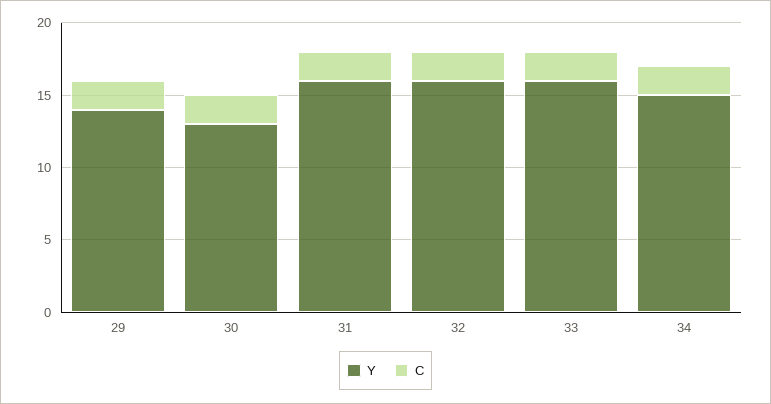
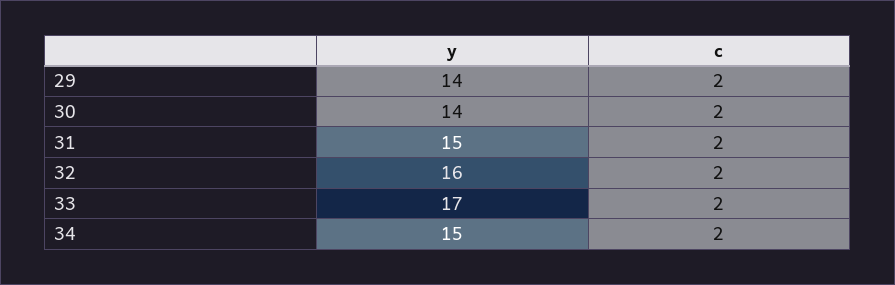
  {
    "Y": {
      "29": 14,
-     "30": 13,
+     "30": 14,
-     "31": 16,
+     "31": 15,
      "32": 16,
-     "33": 16,
+     "33": 17,
      "34": 15
    },
    "C": {
      "29": 2,
      "30": 2,
      "31": 2,
      "32": 2,
      "33": 2,
      "34": 2
    }
  }

